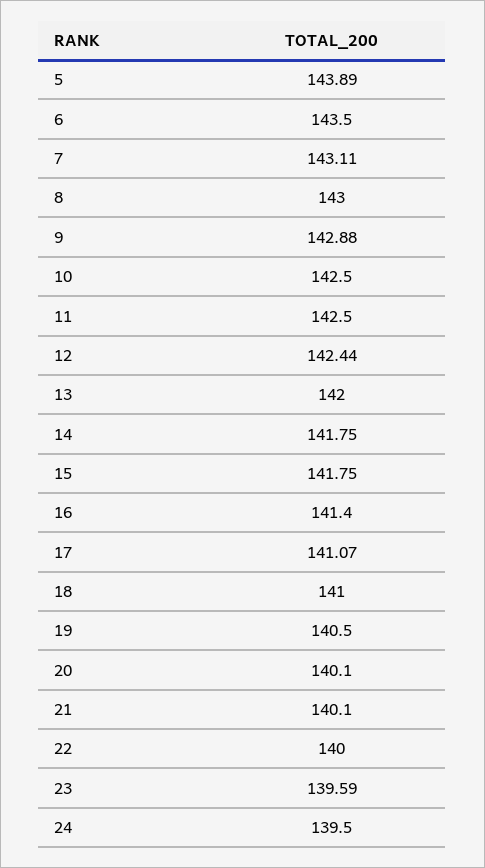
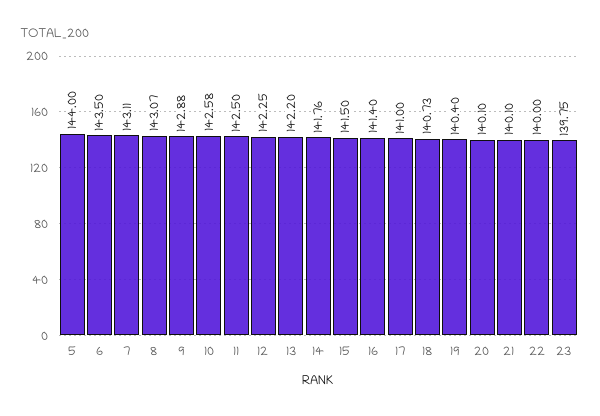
  {
-   "5": 143.89,
+   "5": 144,
    "6": 143.5,
    "7": 143.11,
-   "8": 143,
+   "8": 143.07,
    "9": 142.88,
-   "10": 142.5,
+   "10": 142.58,
    "11": 142.5,
-   "12": 142.44,
+   "12": 142.25,
-   "13": 142,
+   "13": 142.2,
-   "14": 141.75,
+   "14": 141.76,
-   "15": 141.75,
+   "15": 141.5,
    "16": 141.4,
-   "17": 141.07,
+   "17": 141,
-   "18": 141,
+   "18": 140.73,
-   "19": 140.5,
+   "19": 140.4,
    "20": 140.1,
    "21": 140.1,
    "22": 140,
-   "23": 139.59,
+   "23": 139.75
-   "24": 139.5
  }

